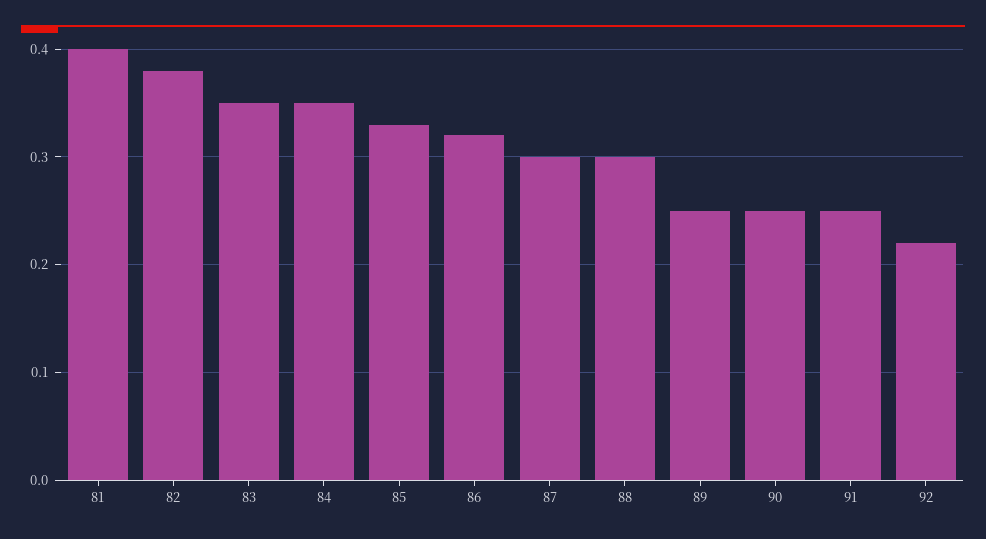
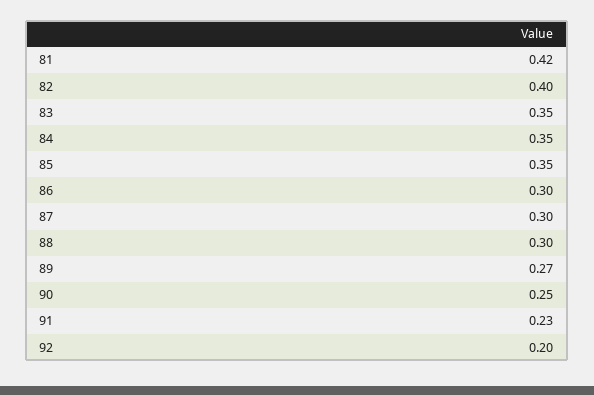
  {
-   "81": 0.4,
+   "81": 0.42,
-   "82": 0.38,
+   "82": 0.4,
    "83": 0.35,
    "84": 0.35,
-   "85": 0.33,
+   "85": 0.35,
-   "86": 0.32,
+   "86": 0.3,
    "87": 0.3,
    "88": 0.3,
-   "89": 0.25,
+   "89": 0.27,
    "90": 0.25,
-   "91": 0.25,
+   "91": 0.23,
-   "92": 0.22
+   "92": 0.2
  }

